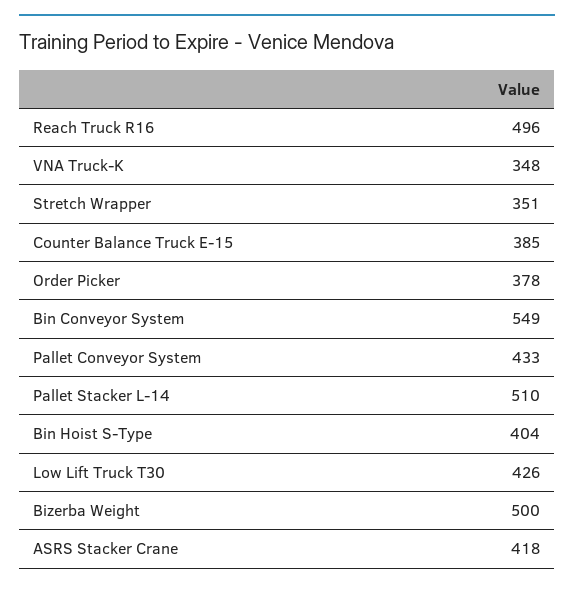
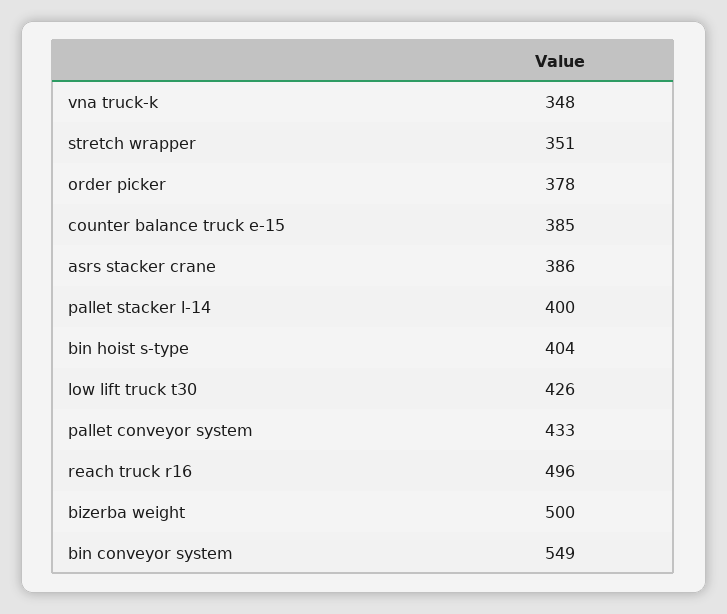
  {
    "Reach Truck R16": 496,
    "VNA Truck-K": 348,
    "Stretch Wrapper": 351,
    "Counter Balance Truck E-15": 385,
    "Order Picker": 378,
    "Bin Conveyor System": 549,
    "Pallet Conveyor System": 433,
-   "Pallet Stacker L-14": 510,
+   "Pallet Stacker L-14": 400,
    "Bin Hoist S-Type": 404,
    "Low Lift Truck T30": 426,
    "Bizerba Weight": 500,
-   "ASRS Stacker Crane": 418
+   "ASRS Stacker Crane": 386
  }

